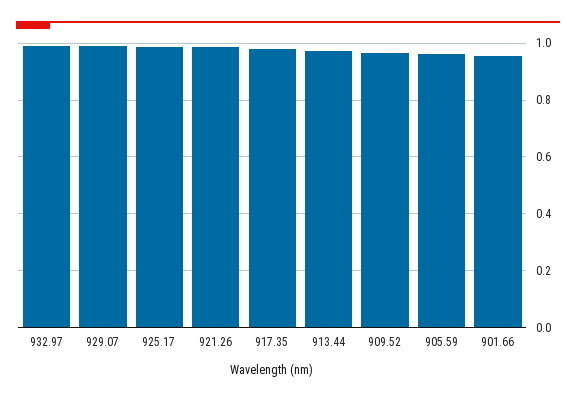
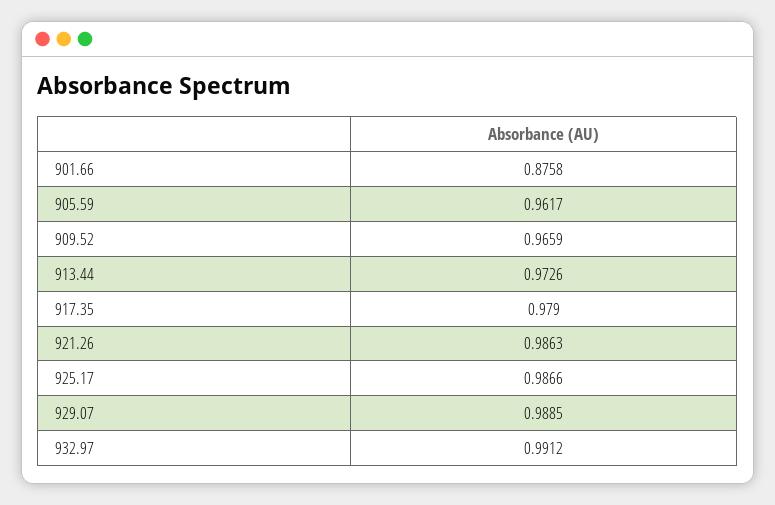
  {
    "932.97": 0.9912,
    "929.07": 0.9885,
    "925.17": 0.9866,
    "921.26": 0.9863,
    "917.35": 0.979,
    "913.44": 0.9726,
    "909.52": 0.9659,
    "905.59": 0.9617,
-   "901.66": 0.95
+   "901.66": 0.8758
  }

